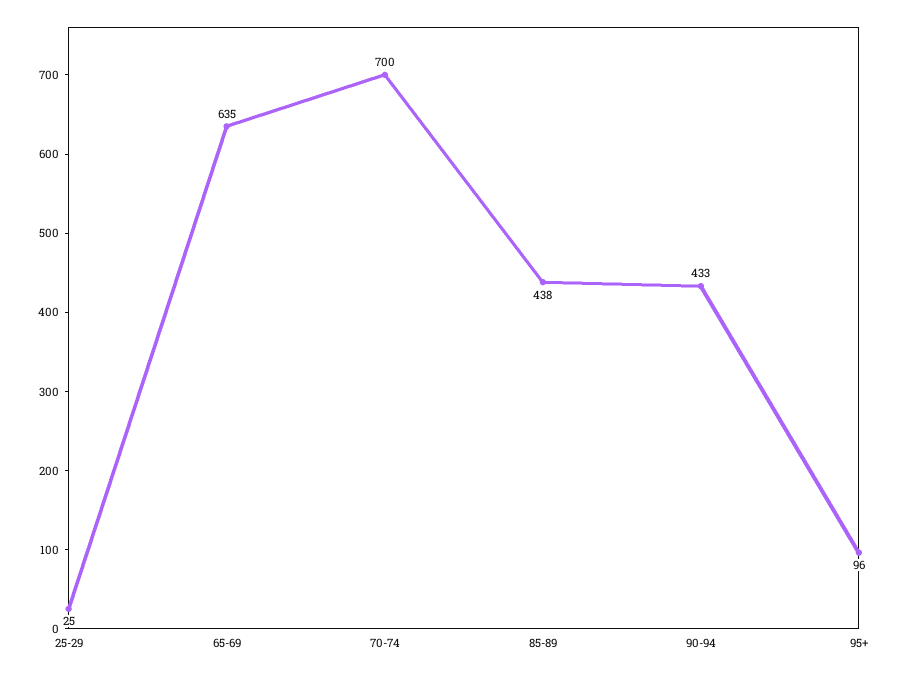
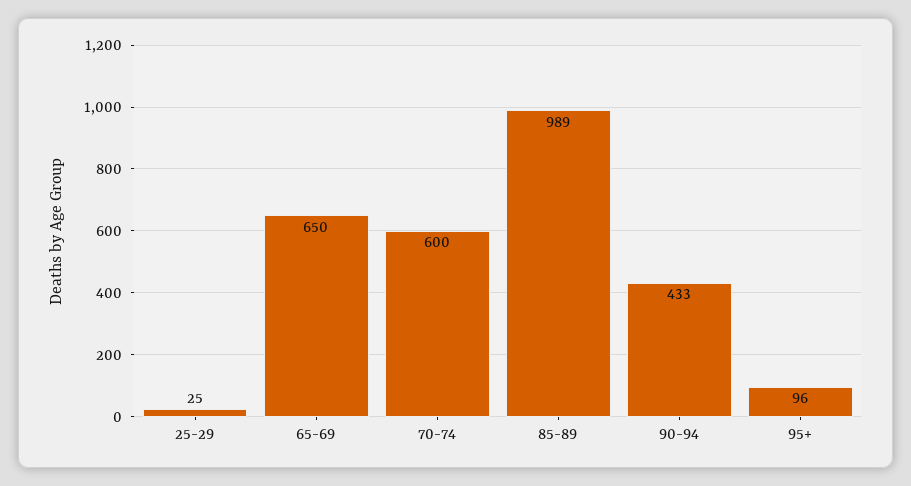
  {
    "25-29": 25,
-   "65-69": 635,
+   "65-69": 650,
-   "70-74": 700,
+   "70-74": 600,
-   "85-89": 438,
+   "85-89": 989,
    "90-94": 433,
    "95+": 96
  }

